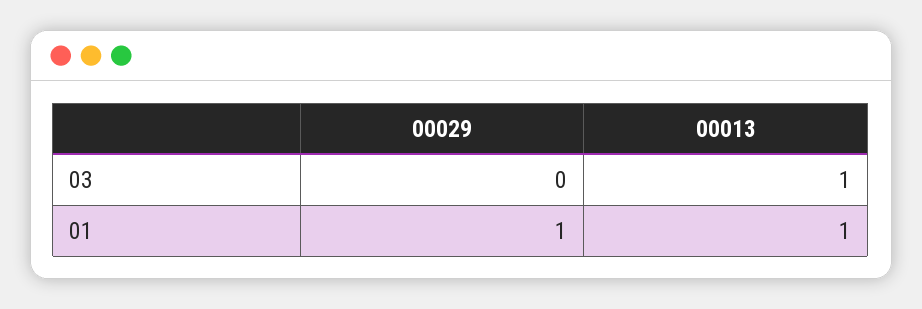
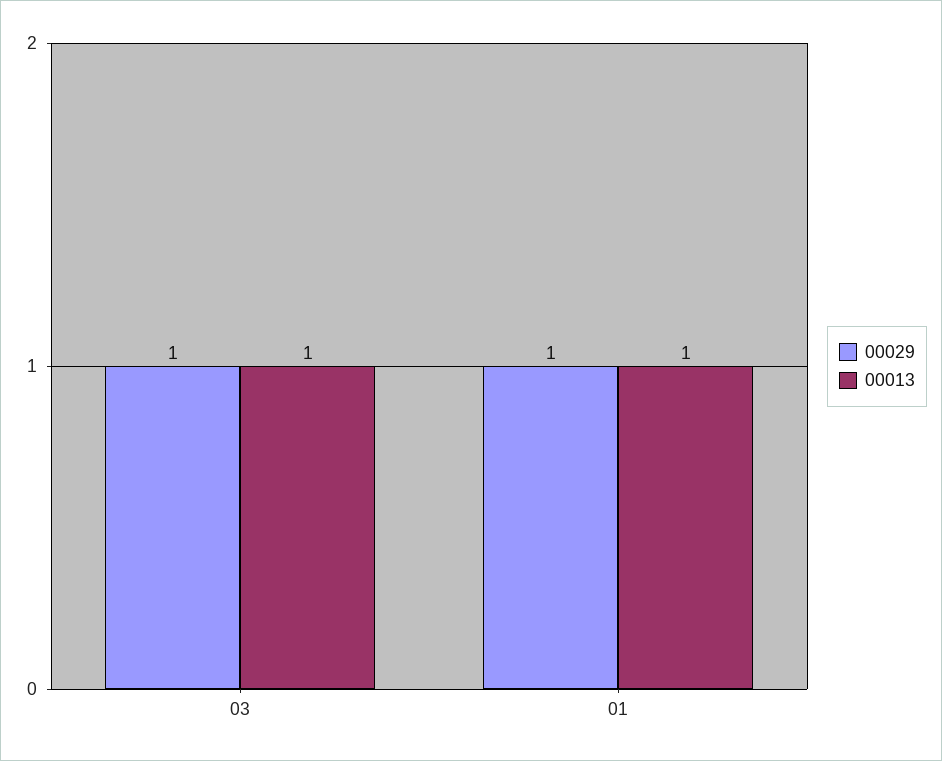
  {
    "00029": {
-     "03": 0,
+     "03": 1,
      "01": 1
    },
    "00013": {
      "03": 1,
      "01": 1
    }
  }

